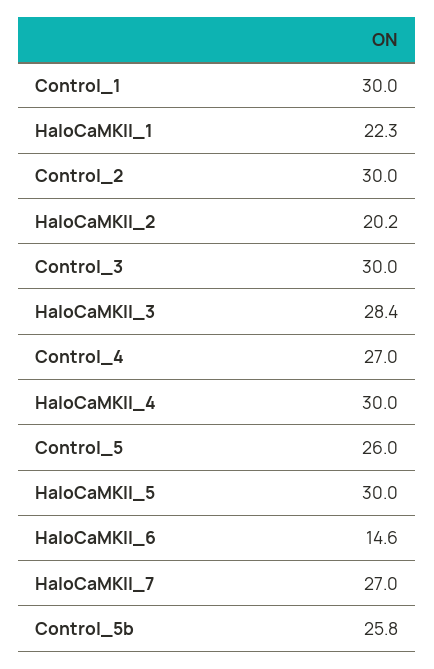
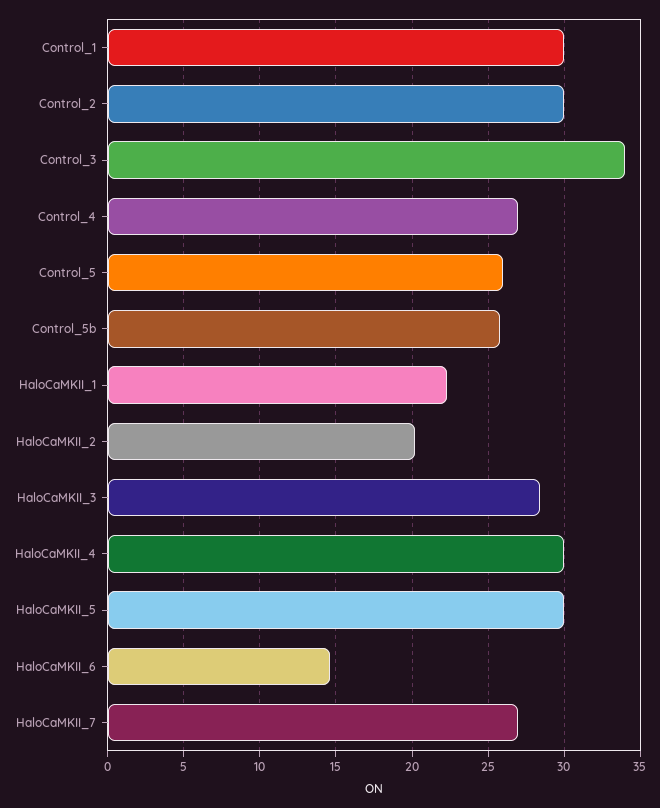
  {
    "Control_1": 30,
    "HaloCaMKII_1": 22.3,
    "Control_2": 30,
    "HaloCaMKII_2": 20.2,
-   "Control_3": 30,
+   "Control_3": 34,
    "HaloCaMKII_3": 28.4,
    "Control_4": 27,
    "HaloCaMKII_4": 30,
    "Control_5": 26,
    "HaloCaMKII_5": 30,
    "HaloCaMKII_6": 14.6,
    "HaloCaMKII_7": 27,
    "Control_5b": 25.8
  }

